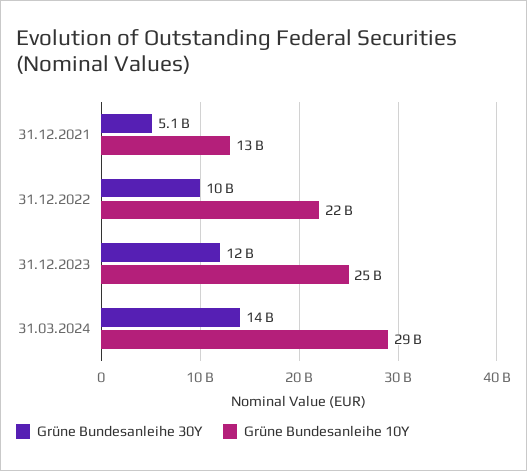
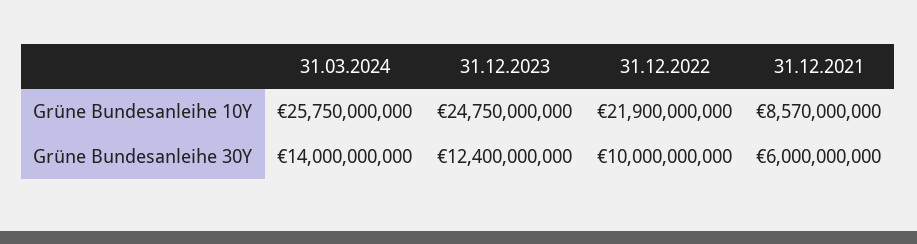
  {
    "Grüne Bundesanleihe 30Y": {
-     "31.12.2021": 5100000000,
+     "31.12.2021": 6000000000,
      "31.12.2022": 10000000000,
      "31.12.2023": 12400000000,
      "31.03.2024": 14000000000
    },
    "Grüne Bundesanleihe 10Y": {
-     "31.12.2021": 13000000000,
+     "31.12.2021": 8570000000,
      "31.12.2022": 21900000000,
      "31.12.2023": 24750000000,
-     "31.03.2024": 29000000000
+     "31.03.2024": 25750000000
    }
  }

